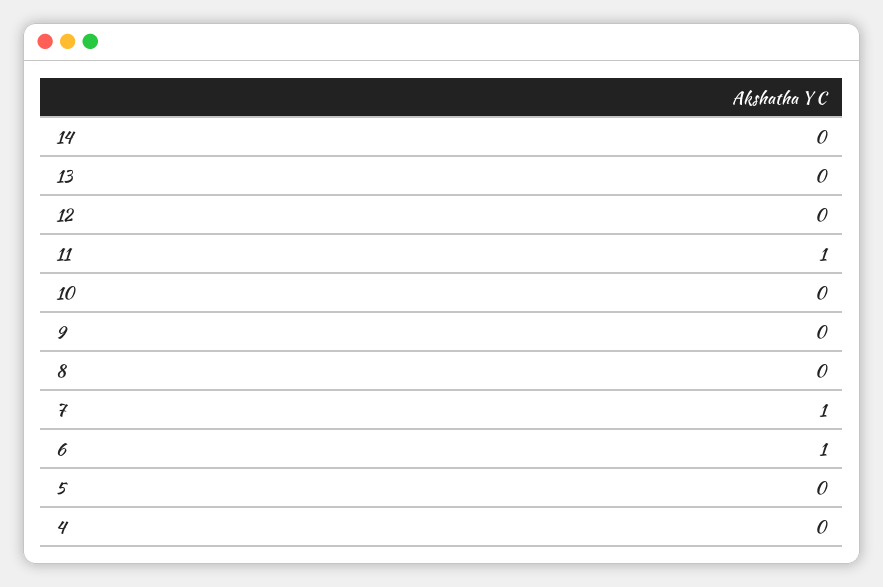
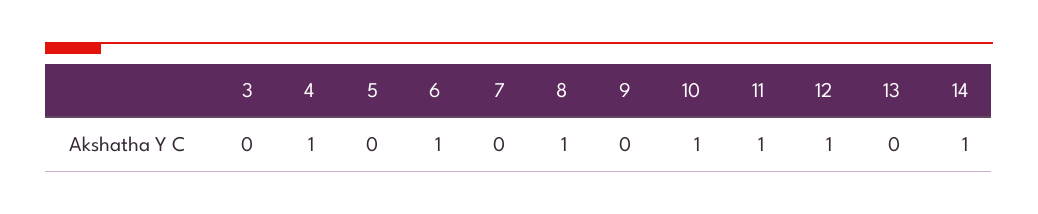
  {
-   "14": 0,
+   "14": 1,
    "13": 0,
-   "12": 0,
+   "12": 1,
    "11": 1,
-   "10": 0,
+   "10": 1,
    "9": 0,
-   "8": 0,
+   "8": 1,
-   "7": 1,
+   "7": 0,
    "6": 1,
    "5": 0,
-   "4": 0
+   "4": 1,
+   "3": 0
  }

